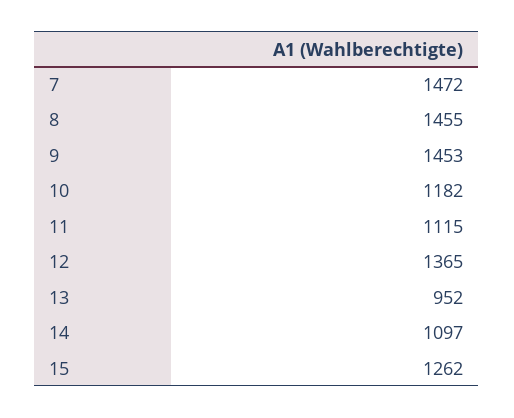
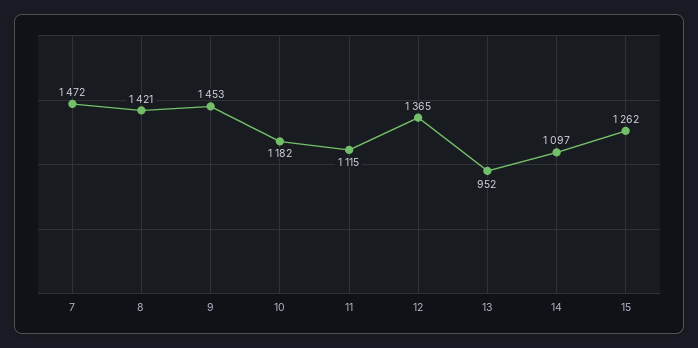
  {
    "7": 1472,
-   "8": 1455,
+   "8": 1421,
    "9": 1453,
    "10": 1182,
    "11": 1115,
    "12": 1365,
    "13": 952,
    "14": 1097,
    "15": 1262
  }

